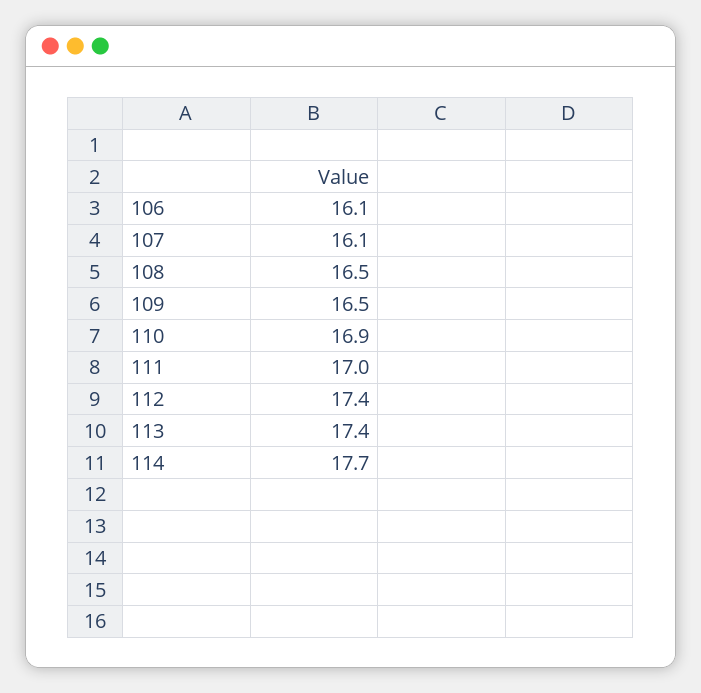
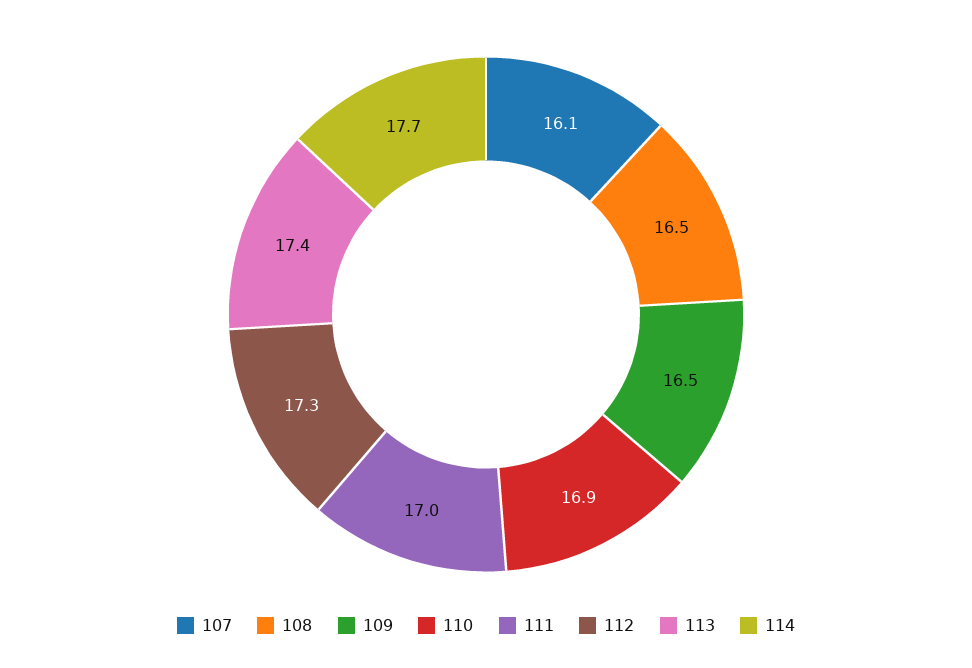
  {
-   "106": 16.1,
    "107": 16.1,
    "108": 16.5,
    "109": 16.5,
    "110": 16.9,
    "111": 17,
-   "112": 17.4,
+   "112": 17.3,
    "113": 17.4,
    "114": 17.7
  }

